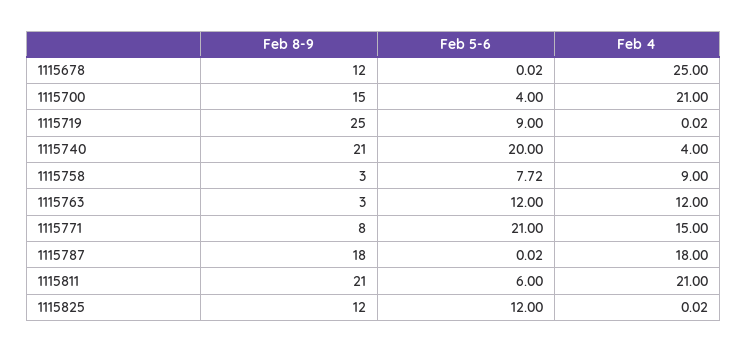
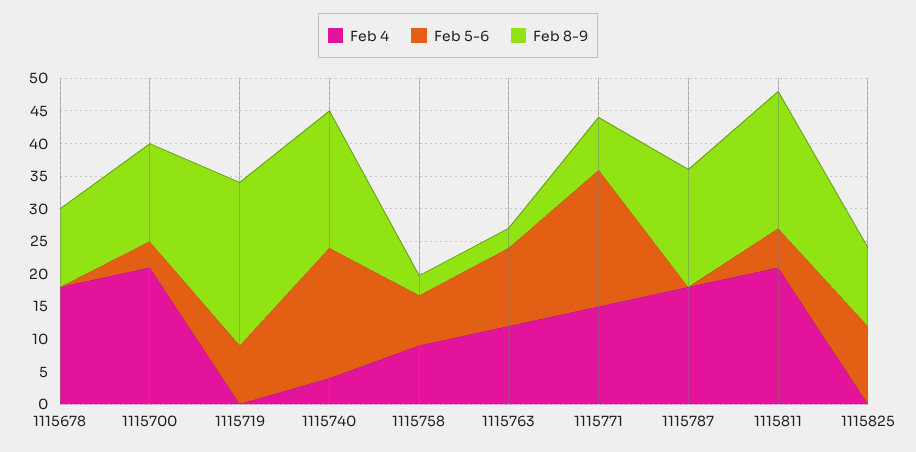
  {
    "Feb 8-9": {
      "1115678": 12,
      "1115700": 15,
      "1115719": 25,
      "1115740": 21,
      "1115758": 3,
      "1115763": 3,
      "1115771": 8,
      "1115787": 18,
      "1115811": 21,
      "1115825": 12
    },
    "Feb 5-6": {
      "1115678": 0.02,
      "1115700": 4,
      "1115719": 9,
      "1115740": 20,
      "1115758": 7.72,
      "1115763": 12,
      "1115771": 21,
      "1115787": 0.02,
      "1115811": 6,
      "1115825": 12
    },
    "Feb 4": {
-     "1115678": 25,
+     "1115678": 17.5,
      "1115700": 21,
      "1115719": 0.02,
      "1115740": 4,
      "1115758": 9,
      "1115763": 12,
      "1115771": 15,
      "1115787": 18,
      "1115811": 21,
      "1115825": 0.02
    }
  }

